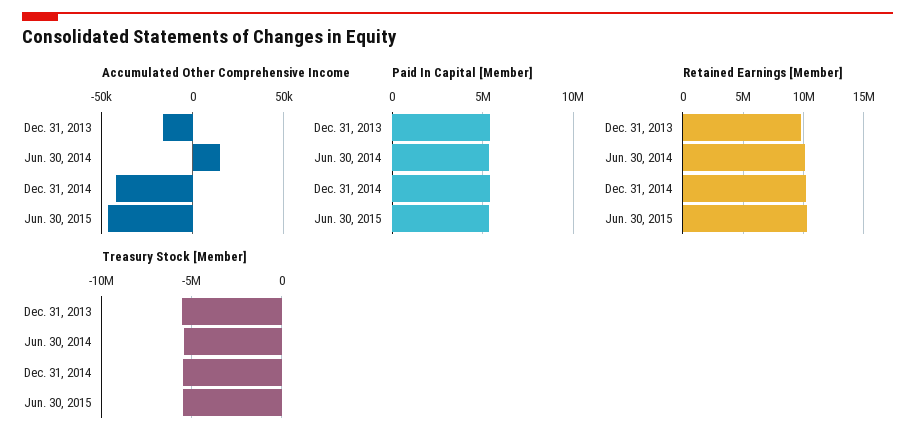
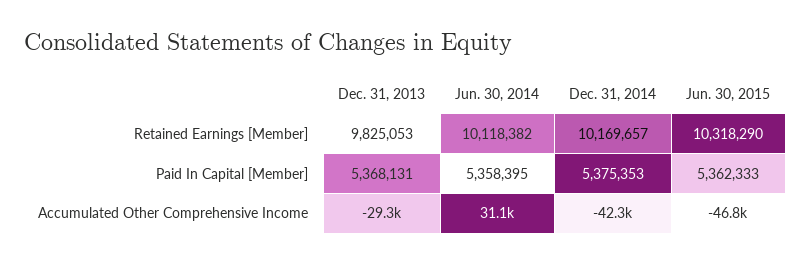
  {
    "Accumulated Other Comprehensive Income": {
-     "Dec. 31, 2013": -15000,
+     "Dec. 31, 2013": -29300,
-     "Jun. 30, 2014": 15000,
+     "Jun. 30, 2014": 31100,
      "Dec. 31, 2014": -42300,
      "Jun. 30, 2015": -46800
    },
    "Paid In Capital [Member]": {
      "Dec. 31, 2013": 5368131,
      "Jun. 30, 2014": 5358395,
      "Dec. 31, 2014": 5375353,
      "Jun. 30, 2015": 5362333
    },
    "Retained Earnings [Member]": {
      "Dec. 31, 2013": 9825053,
      "Jun. 30, 2014": 10118382,
      "Dec. 31, 2014": 10169657,
      "Jun. 30, 2015": 10318290
-   },
+   }
-   "Treasury Stock [Member]": {
-     "Dec. 31, 2013": -5500000,
-     "Jun. 30, 2014": -5500000,
-     "Dec. 31, 2014": -5500000,
-     "Jun. 30, 2015": -5500000
-   }
  }

